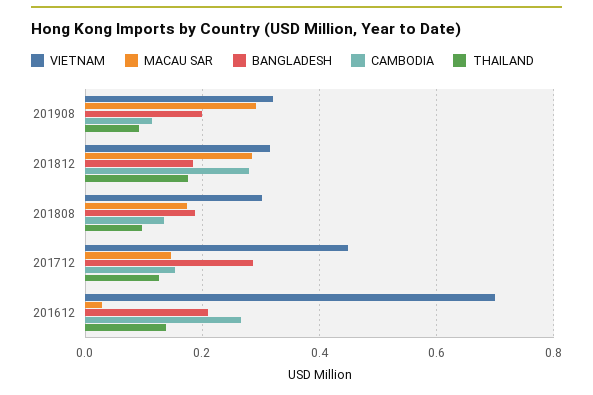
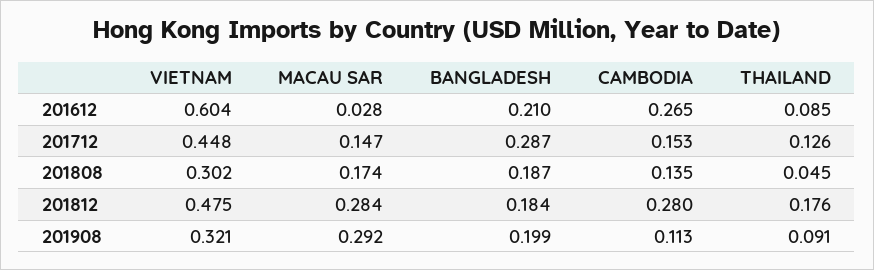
  {
    "VIETNAM": {
      "201908": 0.321,
-     "201812": 0.32,
+     "201812": 0.475,
      "201808": 0.302,
      "201712": 0.448,
-     "201612": 0.7
+     "201612": 0.604
    },
    "MACAU SAR": {
      "201908": 0.292,
      "201812": 0.284,
      "201808": 0.174,
      "201712": 0.147,
      "201612": 0.028
    },
    "BANGLADESH": {
      "201908": 0.199,
      "201812": 0.184,
      "201808": 0.187,
      "201712": 0.287,
      "201612": 0.21
    },
    "CAMBODIA": {
      "201908": 0.113,
      "201812": 0.28,
      "201808": 0.135,
      "201712": 0.153,
      "201612": 0.265
    },
    "THAILAND": {
      "201908": 0.091,
      "201812": 0.176,
-     "201808": 0.1,
+     "201808": 0.045,
      "201712": 0.126,
-     "201612": 0.14
+     "201612": 0.085
    }
  }

